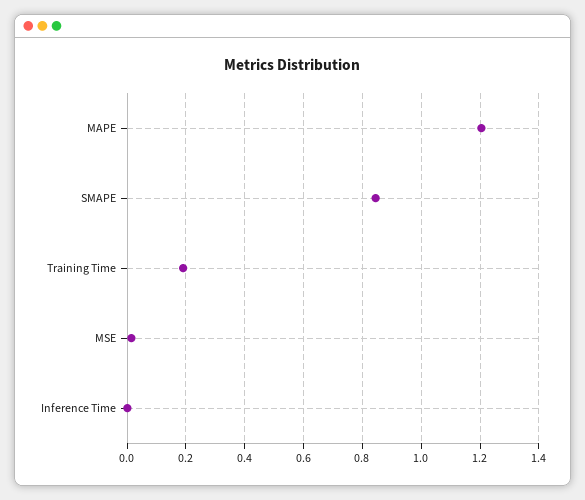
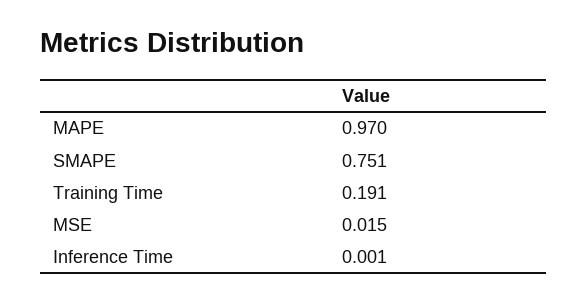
  {
-   "MAPE": 1.2,
+   "MAPE": 0.97,
-   "SMAPE": 0.85,
+   "SMAPE": 0.751,
    "Training Time": 0.191,
    "MSE": 0.015,
    "Inference Time": 0.001
  }

